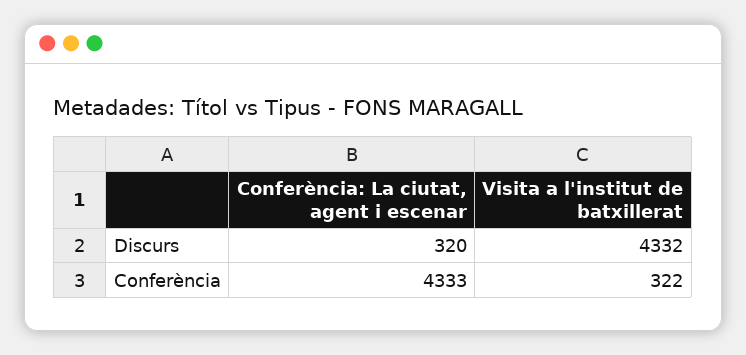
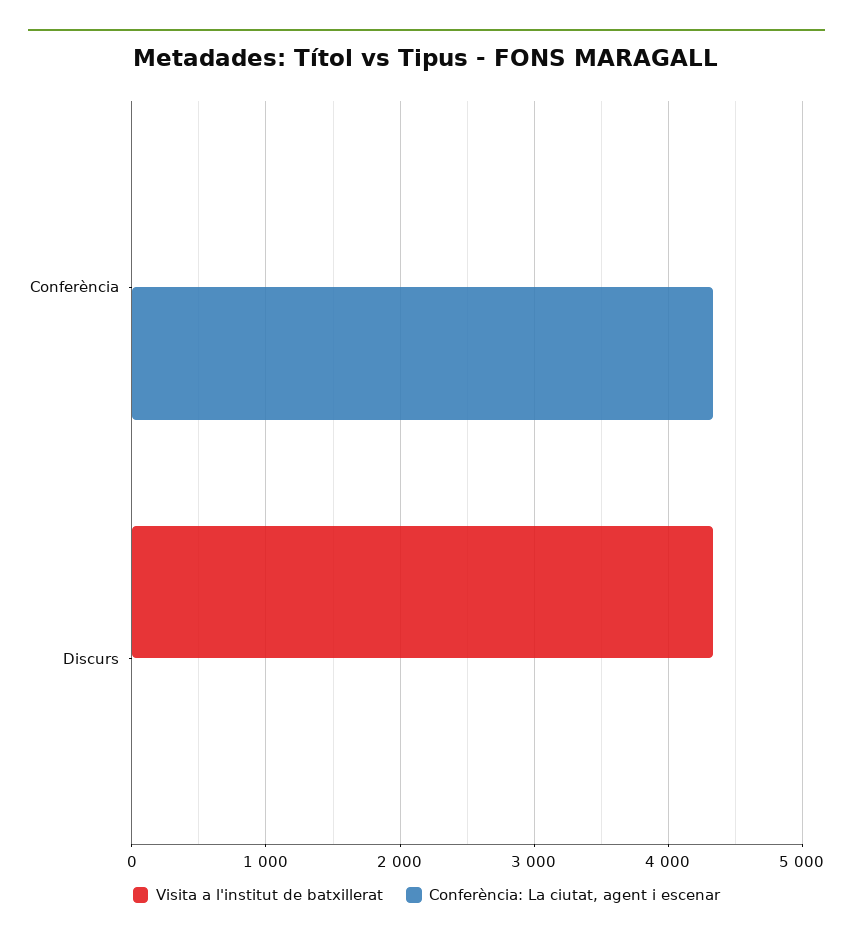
  {
    "Conferència: La ciutat, agent i escenar": {
-     "Discurs": 320,
+     "Discurs": 0,
      "Conferència": 4333
    },
    "Visita a l'institut de batxillerat": {
      "Discurs": 4332,
-     "Conferència": 322
+     "Conferència": 0
    }
  }

